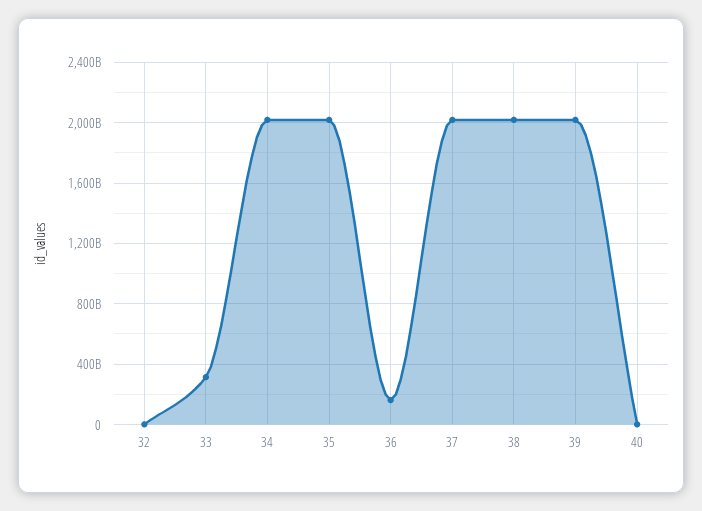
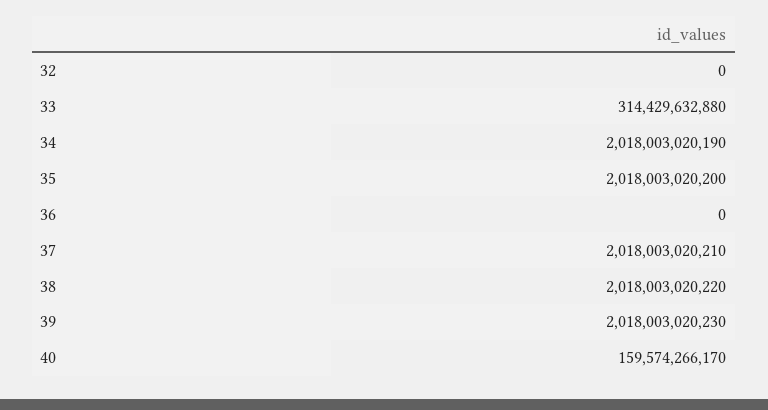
  {
    "32": 0,
    "33": 314429632880,
    "34": 2018003020190,
    "35": 2018003020200,
-   "36": 150000000000,
+   "36": 0,
    "37": 2018003020210,
    "38": 2018003020220,
    "39": 2018003020230,
-   "40": 0
+   "40": 159574266170
  }

